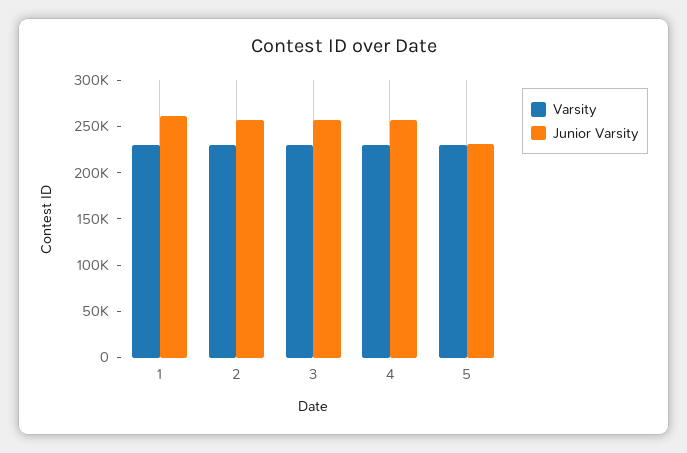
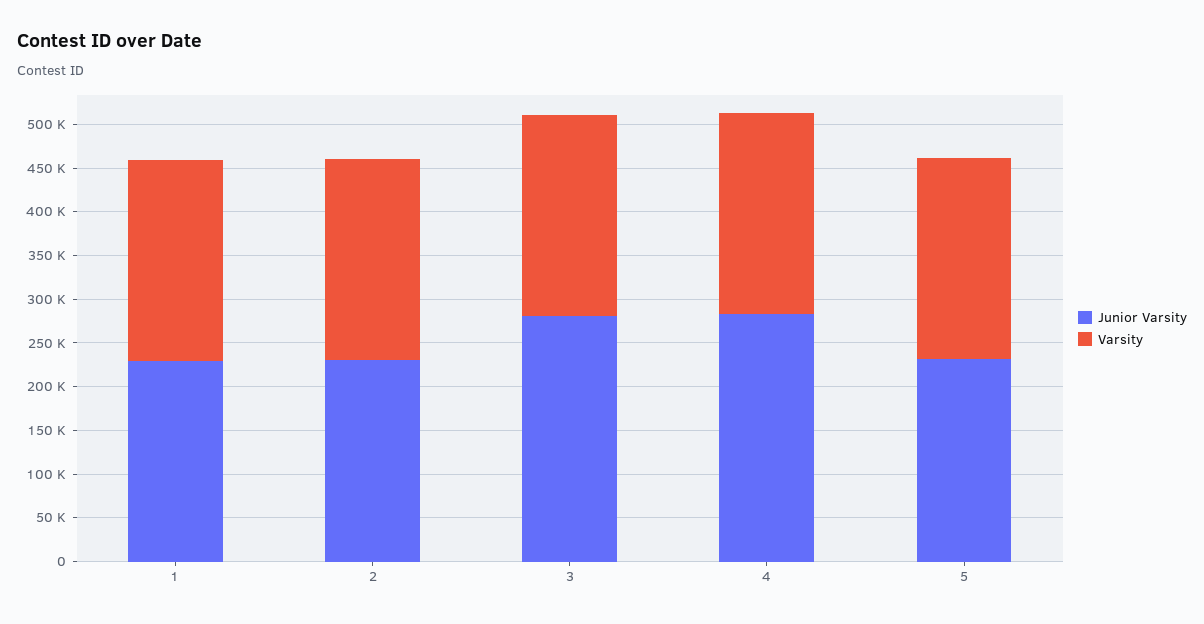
  {
    "Varsity": {
      "1": 230000,
      "2": 230000,
      "3": 230000,
      "4": 230000,
      "5": 230000
    },
    "Junior Varsity": {
-     "1": 260000,
+     "1": 230000,
-     "2": 260000,
+     "2": 230000,
-     "3": 260000,
+     "3": 280000,
-     "4": 260000,
+     "4": 280000,
      "5": 230000
    }
  }

